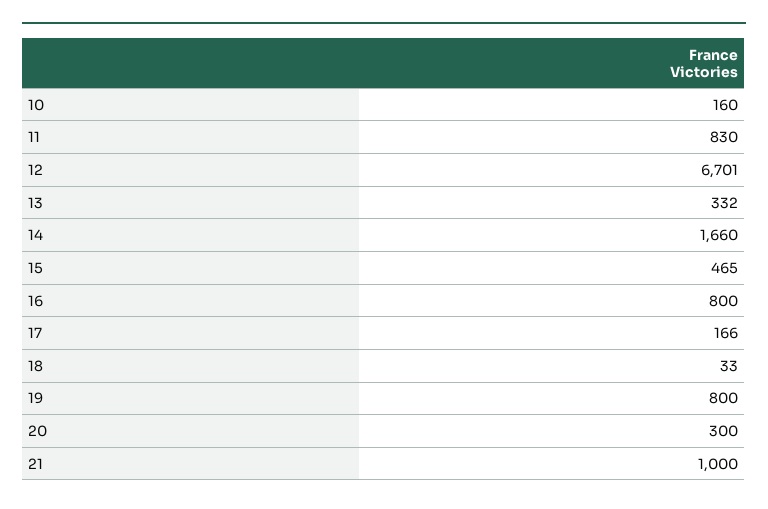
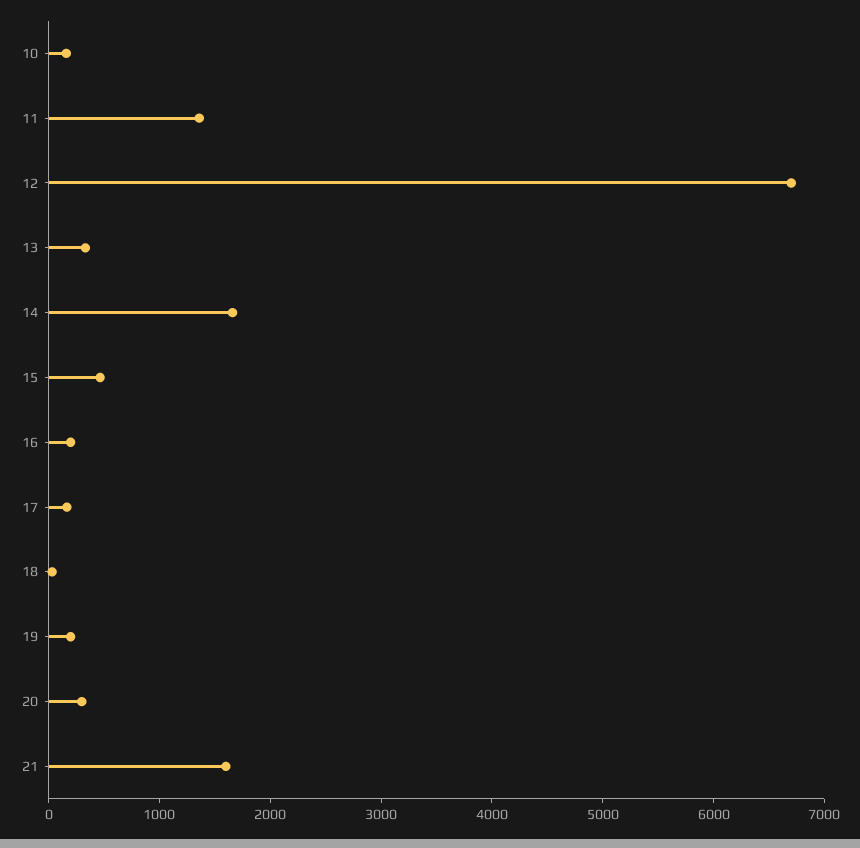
  {
    "10": 160,
-   "11": 830,
+   "11": 1400,
    "12": 6701,
    "13": 332,
    "14": 1660,
    "15": 465,
-   "16": 800,
+   "16": 200,
    "17": 166,
    "18": 33,
-   "19": 800,
+   "19": 200,
    "20": 300,
-   "21": 1000
+   "21": 1600
  }

